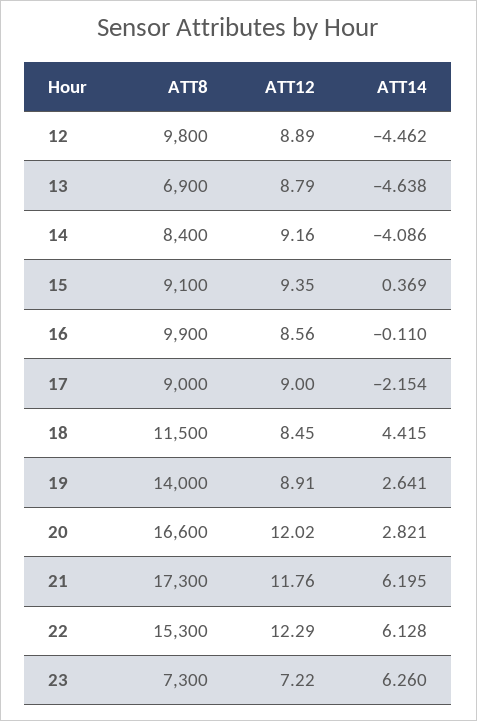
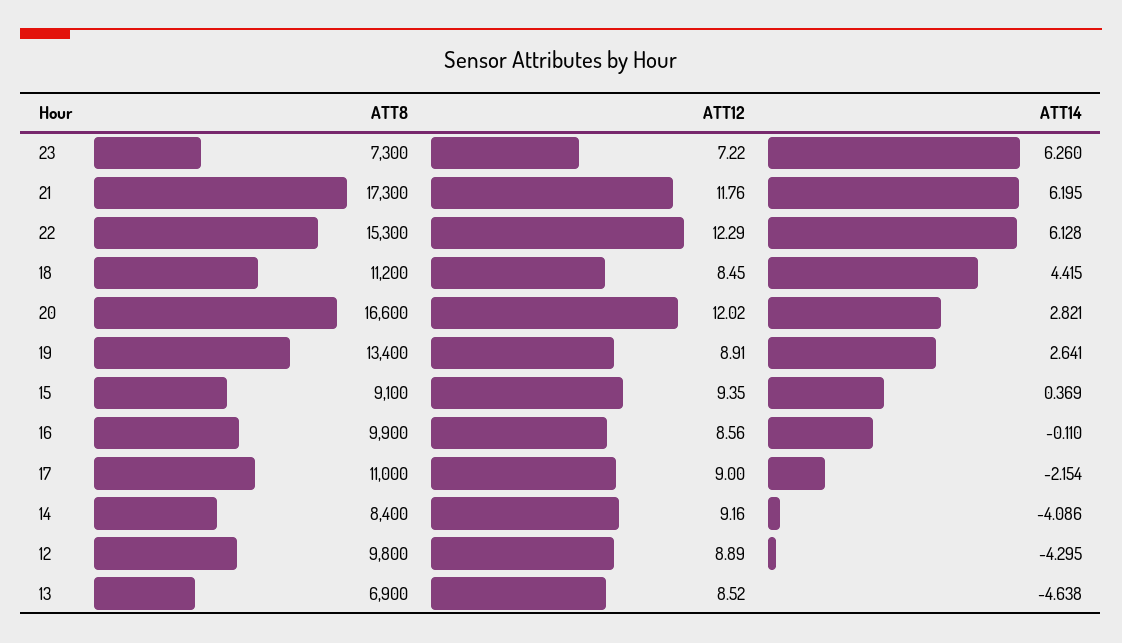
  {
    "ATT8": {
      "12": 9800,
      "13": 6900,
      "14": 8400,
      "15": 9100,
      "16": 9900,
-     "17": 9000,
+     "17": 11000,
-     "18": 11500,
+     "18": 11200,
-     "19": 14000,
+     "19": 13400,
      "20": 16600,
      "21": 17300,
      "22": 15300,
      "23": 7300
    },
    "ATT12": {
      "12": 8.89,
-     "13": 8.79,
+     "13": 8.52,
      "14": 9.16,
      "15": 9.35,
      "16": 8.56,
      "17": 9,
      "18": 8.45,
      "19": 8.91,
      "20": 12.02,
      "21": 11.76,
      "22": 12.29,
      "23": 7.22
    },
    "ATT14": {
-     "12": -4.462,
+     "12": -4.295,
      "13": -4.638,
      "14": -4.086,
      "15": 0.369,
      "16": -0.11,
      "17": -2.154,
      "18": 4.415,
      "19": 2.641,
      "20": 2.821,
      "21": 6.195,
      "22": 6.128,
      "23": 6.26
    }
  }

